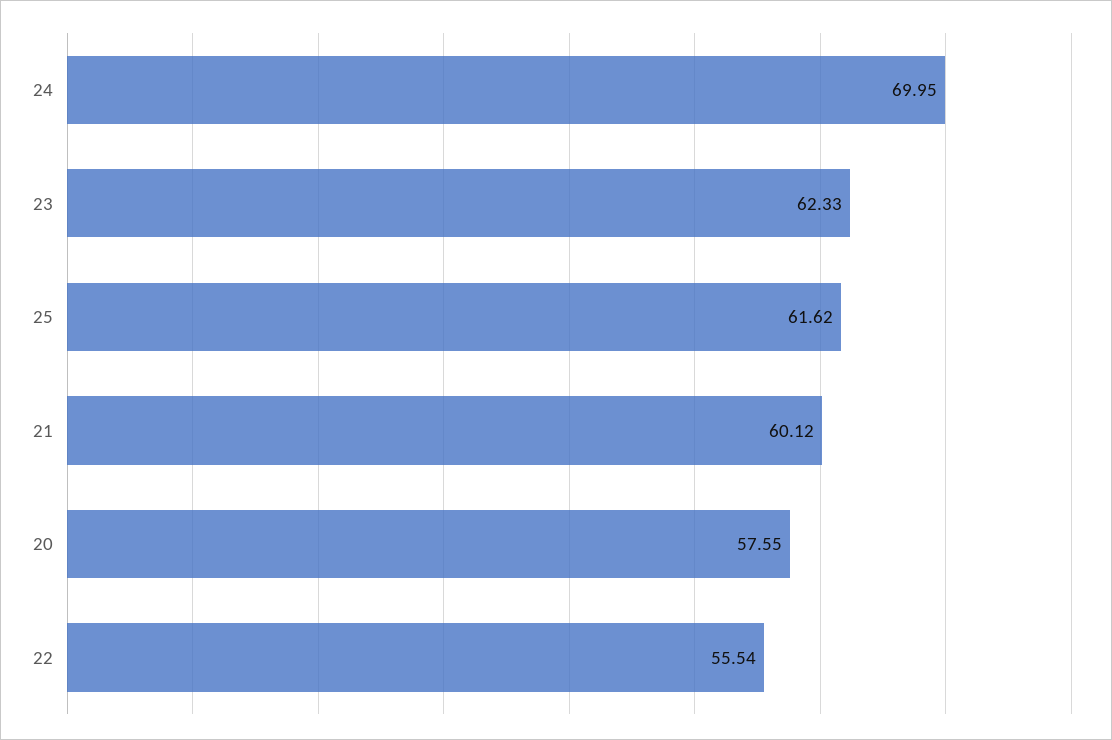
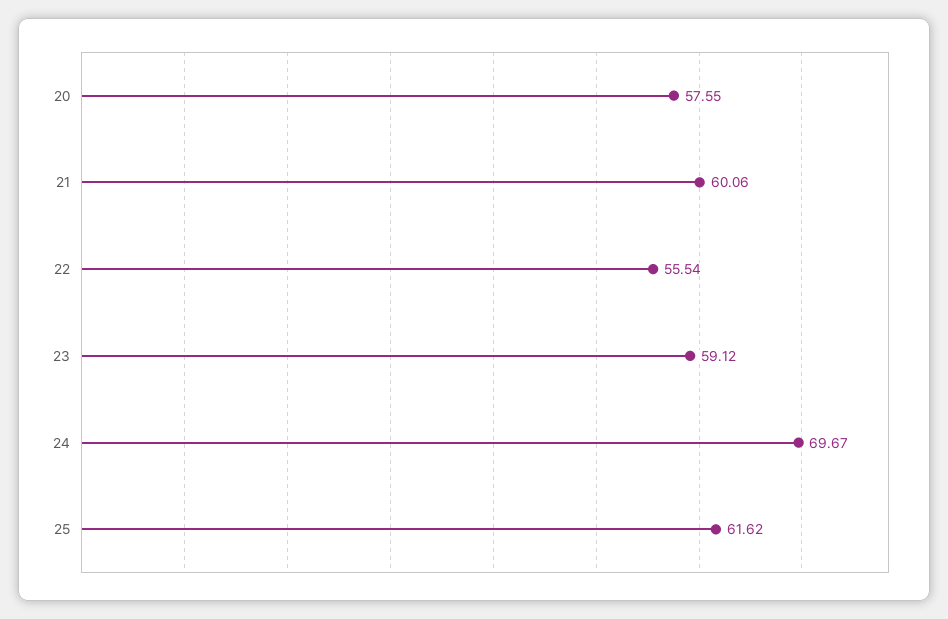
  {
-   "24": 69.95,
+   "24": 69.67,
-   "23": 62.33,
+   "23": 59.12,
    "25": 61.62,
-   "21": 60.12,
+   "21": 60.06,
    "20": 57.55,
    "22": 55.54
  }

